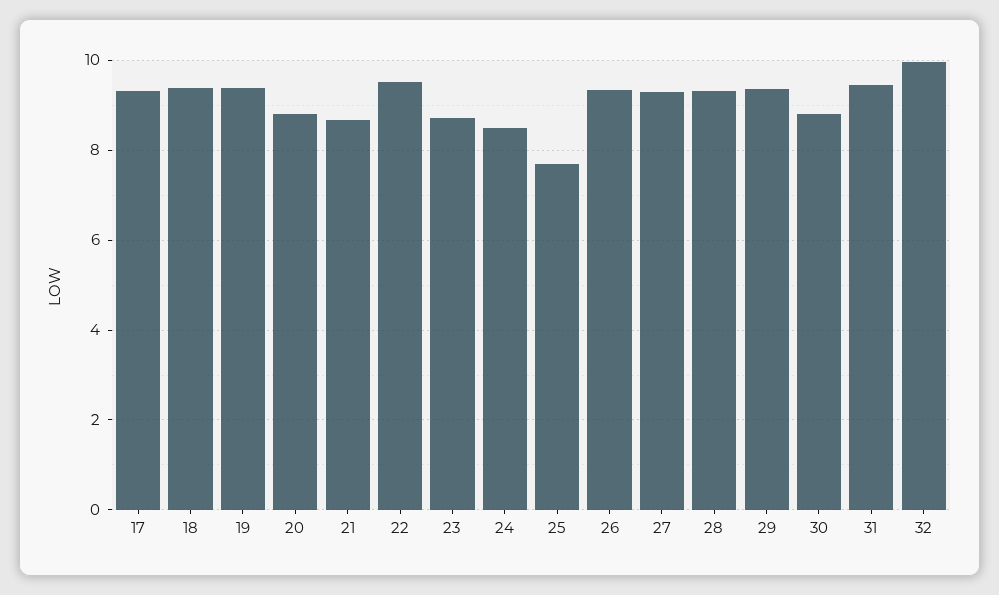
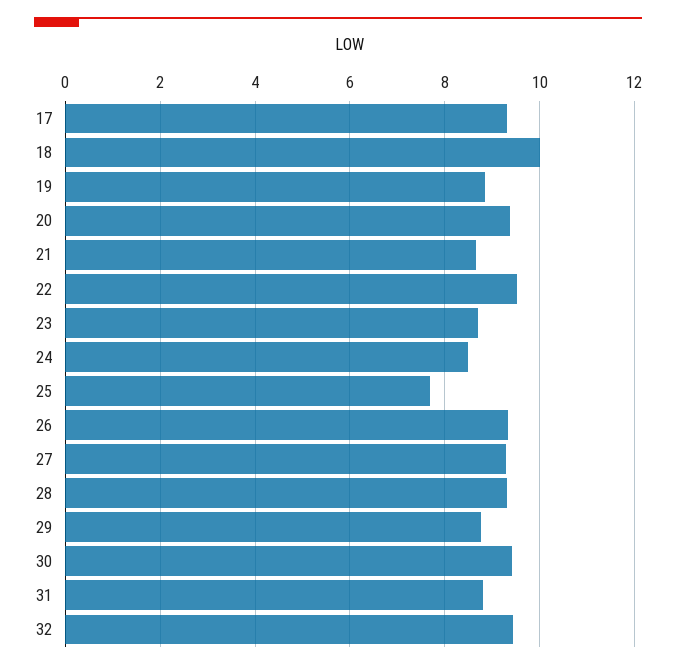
  {
    "17": 9.4,
-   "18": 9.4,
+   "18": 10,
-   "19": 9.4,
+   "19": 8.8,
-   "20": 8.8,
+   "20": 9.4,
    "21": 8.6,
    "22": 9.6,
    "23": 8.8,
    "24": 8.6,
    "25": 7.8,
    "26": 9.4,
    "27": 9.4,
    "28": 9.4,
-   "29": 9.4,
+   "29": 8.8,
-   "30": 8.8,
+   "30": 9.4,
-   "31": 9.4,
+   "31": 8.8,
-   "32": 10
+   "32": 9.4
  }

